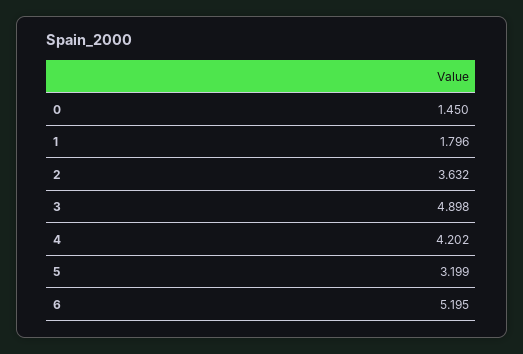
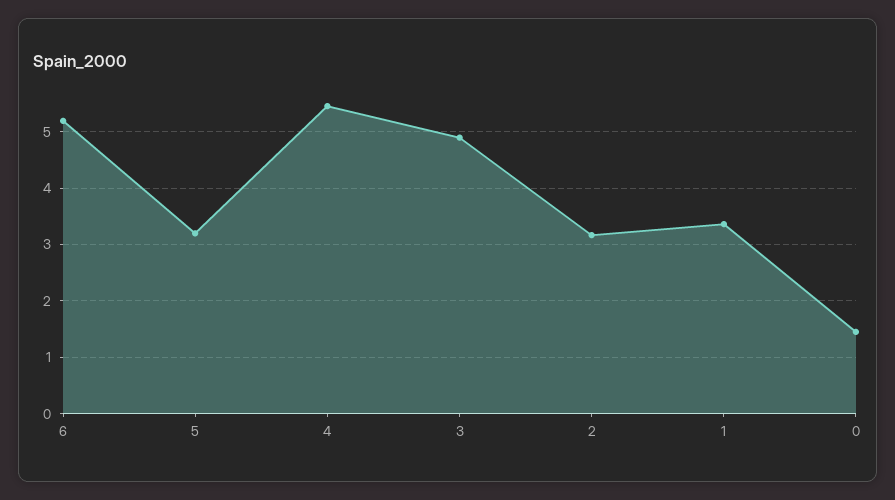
  {
    "0": 1.45,
-   "1": 1.796,
+   "1": 3.4,
-   "2": 3.632,
+   "2": 3.2,
    "3": 4.898,
-   "4": 4.202,
+   "4": 5.4,
    "5": 3.199,
    "6": 5.195
  }

